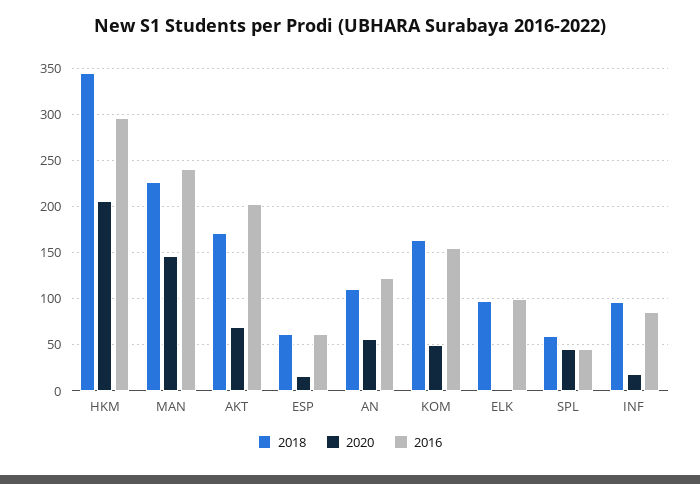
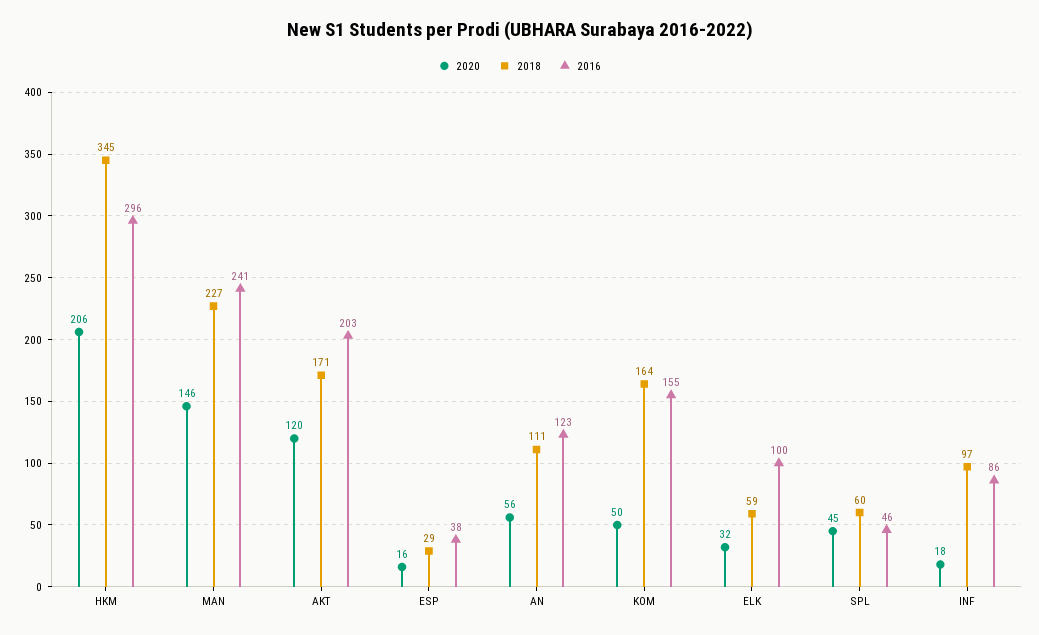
  {
    "2018": {
      "HKM": 345,
      "MAN": 227,
      "AKT": 171,
-     "ESP": 60,
+     "ESP": 29,
      "AN": 111,
      "KOM": 164,
-     "ELK": 100,
+     "ELK": 59,
      "SPL": 60,
      "INF": 97
    },
    "2020": {
      "HKM": 206,
      "MAN": 146,
-     "AKT": 70,
+     "AKT": 120,
      "ESP": 16,
      "AN": 56,
      "KOM": 50,
-     "ELK": 0,
+     "ELK": 32,
      "SPL": 45,
      "INF": 18
    },
    "2016": {
      "HKM": 296,
      "MAN": 241,
      "AKT": 203,
-     "ESP": 60,
+     "ESP": 38,
      "AN": 123,
      "KOM": 155,
      "ELK": 100,
      "SPL": 46,
      "INF": 86
    }
  }

